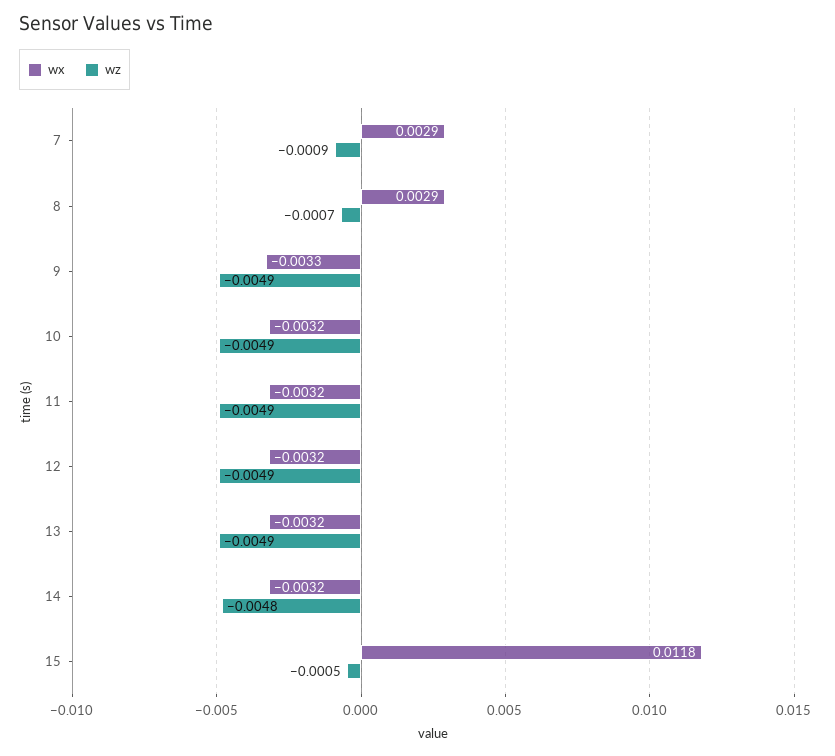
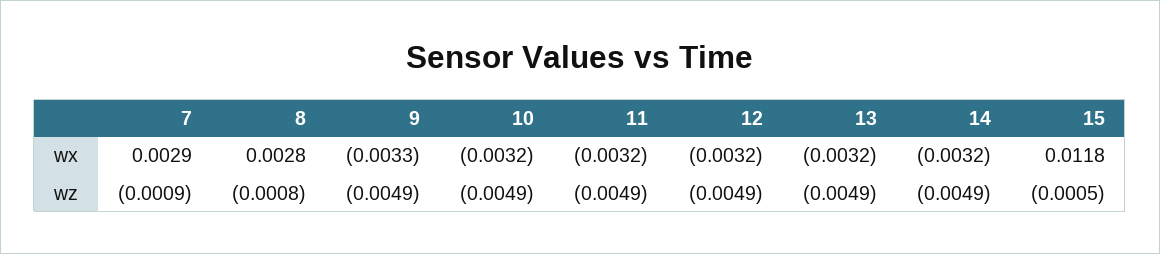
  {
    "wx": {
      "7": 0.0029,
-     "8": 0.0029,
+     "8": 0.0028,
      "9": -0.0033,
      "10": -0.0032,
      "11": -0.0032,
      "12": -0.0032,
      "13": -0.0032,
      "14": -0.0032,
      "15": 0.0118
    },
    "wz": {
      "7": -0.0009,
-     "8": -0.0007,
+     "8": -0.0008,
      "9": -0.0049,
      "10": -0.0049,
      "11": -0.0049,
      "12": -0.0049,
      "13": -0.0049,
-     "14": -0.0048,
+     "14": -0.0049,
      "15": -0.0005
    }
  }

